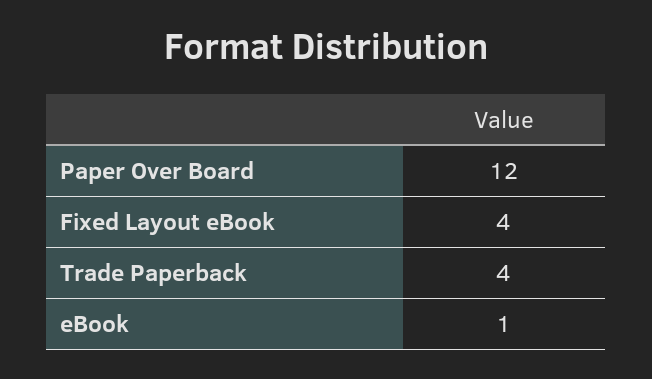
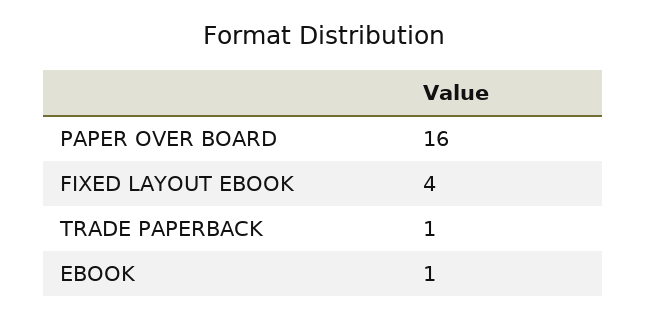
  {
-   "Paper Over Board": 12,
+   "Paper Over Board": 16,
    "Fixed Layout eBook": 4,
-   "Trade Paperback": 4,
+   "Trade Paperback": 1,
    "eBook": 1
  }

